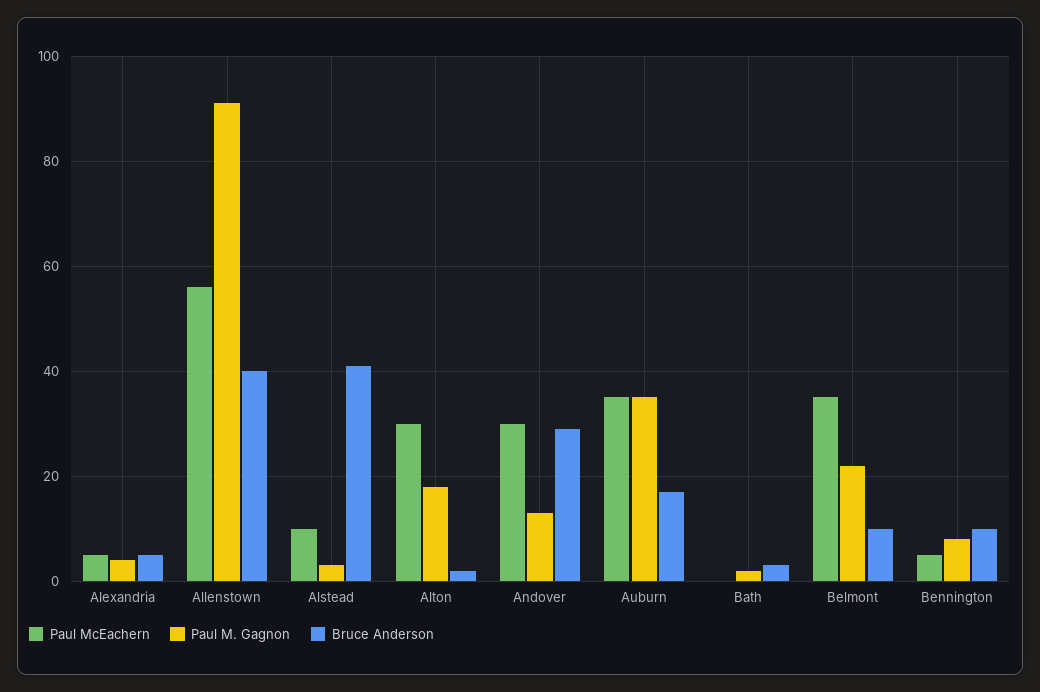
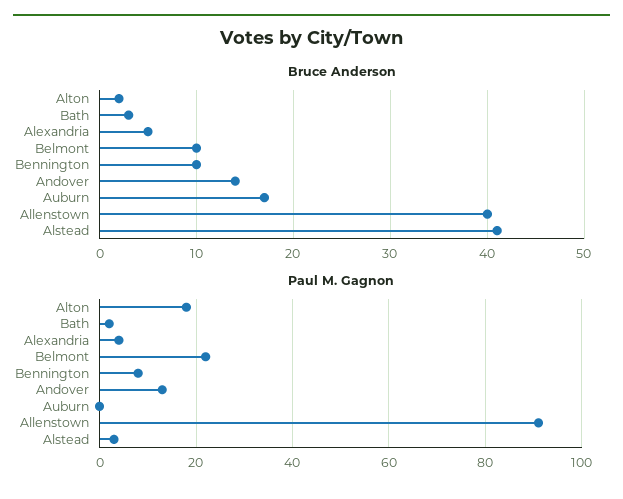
  {
-   "Paul McEachern": {
-     "Alexandria": 5,
-     "Allenstown": 55,
-     "Alstead": 10,
-     "Alton": 30,
-     "Andover": 30,
-     "Auburn": 35,
-     "Bath": 0,
-     "Belmont": 35,
-     "Bennington": 5
-   },
    "Paul M. Gagnon": {
      "Alexandria": 5,
      "Allenstown": 90,
      "Alstead": 5,
      "Alton": 20,
      "Andover": 15,
-     "Auburn": 35,
+     "Auburn": 0,
      "Bath": 0,
      "Belmont": 20,
      "Bennington": 10
    },
    "Bruce Anderson": {
      "Alexandria": 5,
      "Allenstown": 40,
      "Alstead": 41,
      "Alton": 2,
-     "Andover": 30,
+     "Andover": 14,
      "Auburn": 17,
      "Bath": 3,
      "Belmont": 10,
      "Bennington": 10
    }
  }

